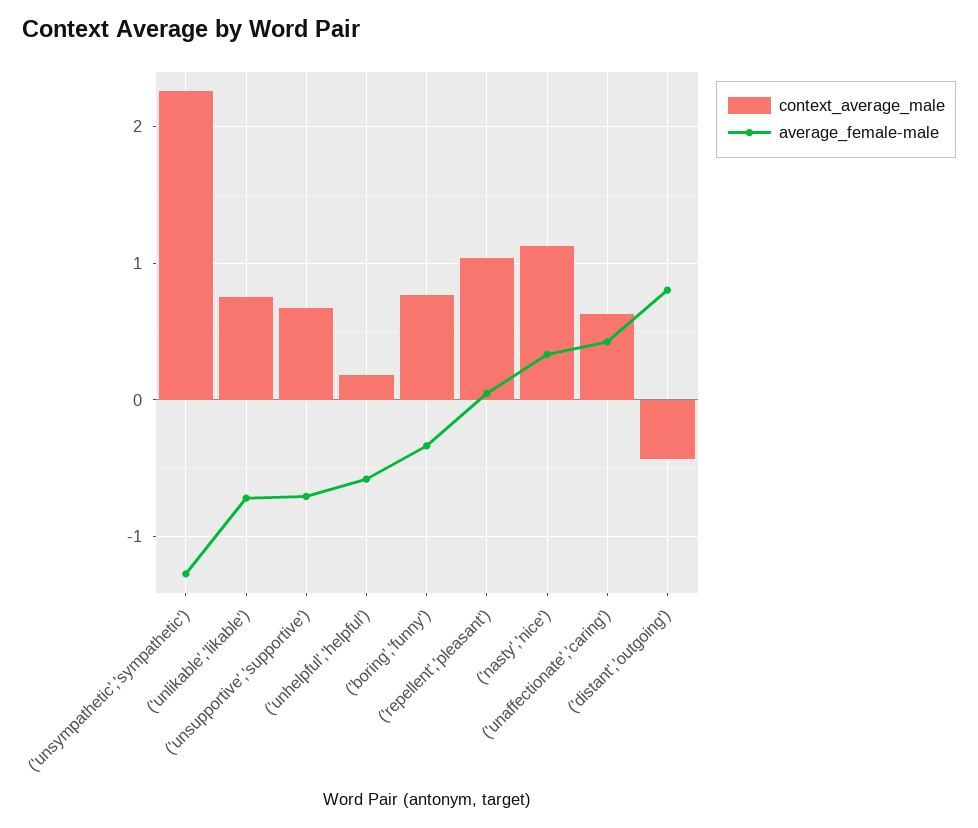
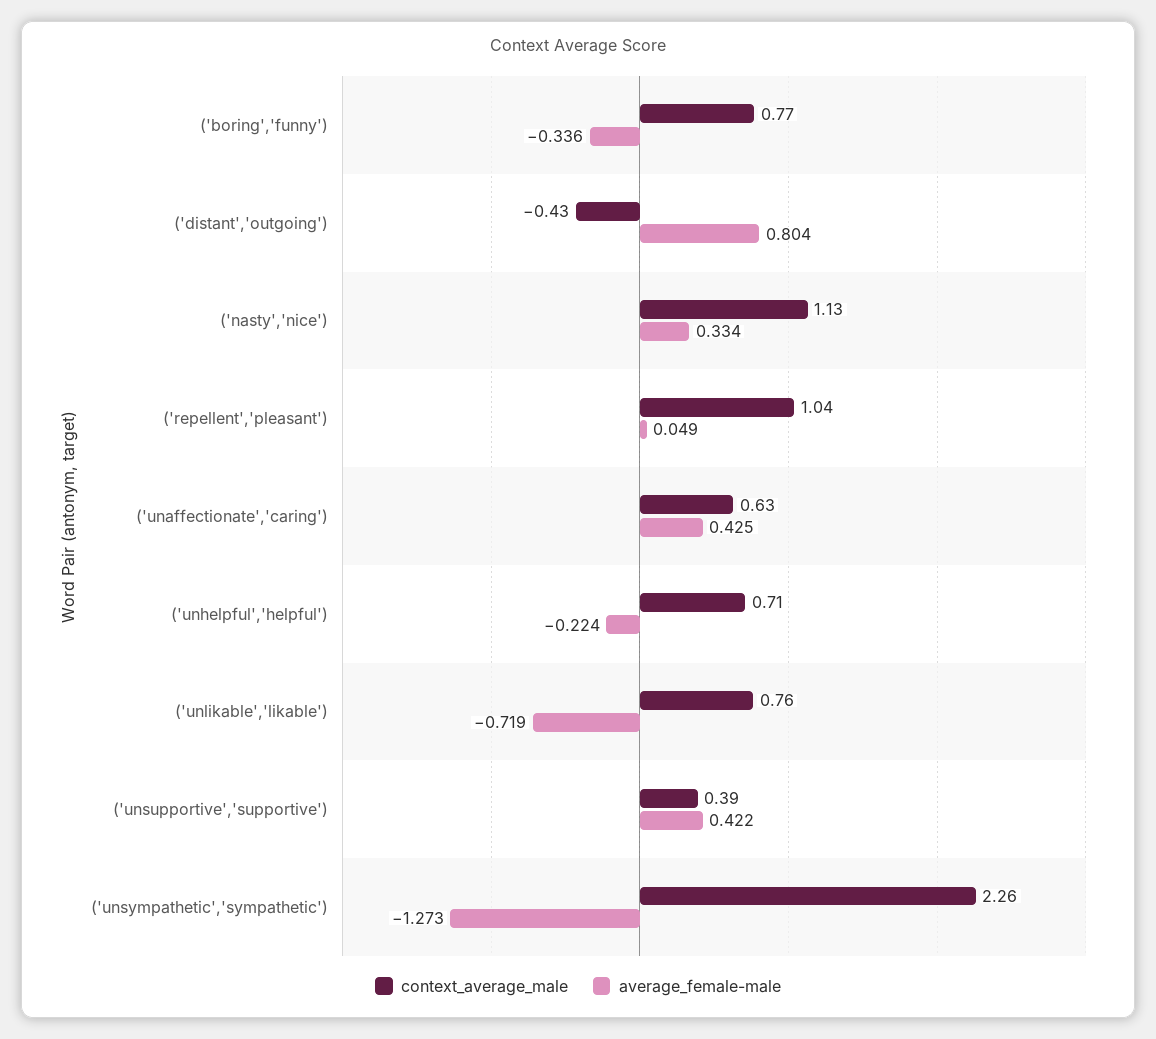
  {
    "context_average_male": {
      "('unsympathetic','sympathetic')": 2.26,
      "('unlikable','likable')": 0.76,
-     "('unsupportive','supportive')": 0.7,
+     "('unsupportive','supportive')": 0.39,
-     "('unhelpful','helpful')": 0.2,
+     "('unhelpful','helpful')": 0.71,
      "('boring','funny')": 0.77,
      "('repellent','pleasant')": 1.04,
      "('nasty','nice')": 1.13,
      "('unaffectionate','caring')": 0.63,
      "('distant','outgoing')": -0.43
    },
    "average_female-male": {
      "('unsympathetic','sympathetic')": -1.273,
      "('unlikable','likable')": -0.719,
-     "('unsupportive','supportive')": -0.7,
+     "('unsupportive','supportive')": 0.422,
-     "('unhelpful','helpful')": -0.6,
+     "('unhelpful','helpful')": -0.224,
      "('boring','funny')": -0.336,
      "('repellent','pleasant')": 0.049,
      "('nasty','nice')": 0.334,
      "('unaffectionate','caring')": 0.425,
      "('distant','outgoing')": 0.804
    }
  }

